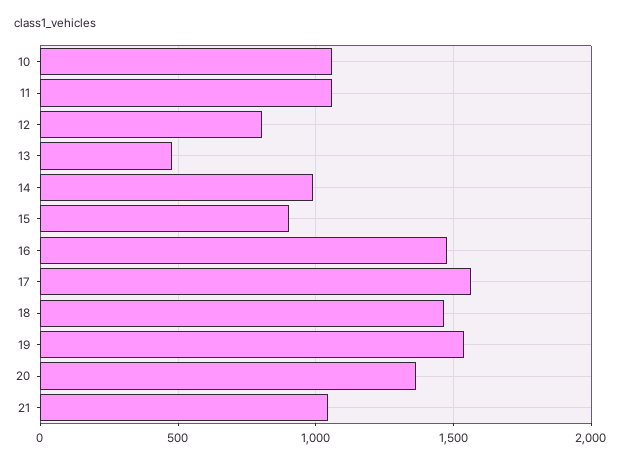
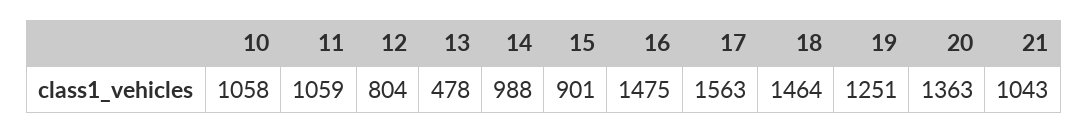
  {
    "10": 1058,
    "11": 1059,
    "12": 804,
    "13": 478,
    "14": 988,
    "15": 901,
    "16": 1475,
    "17": 1563,
    "18": 1464,
-   "19": 1550,
+   "19": 1251,
    "20": 1363,
    "21": 1043
  }

